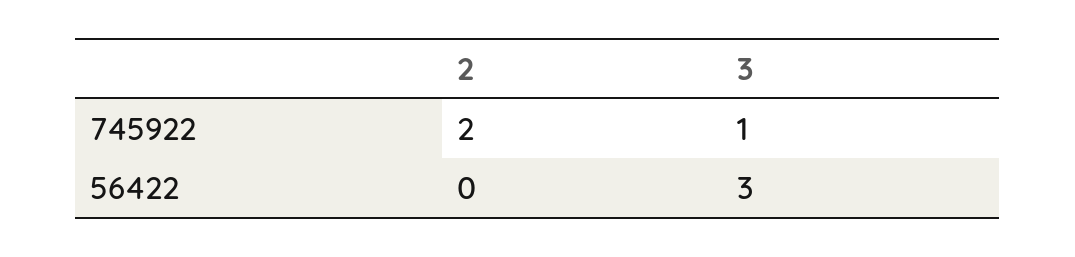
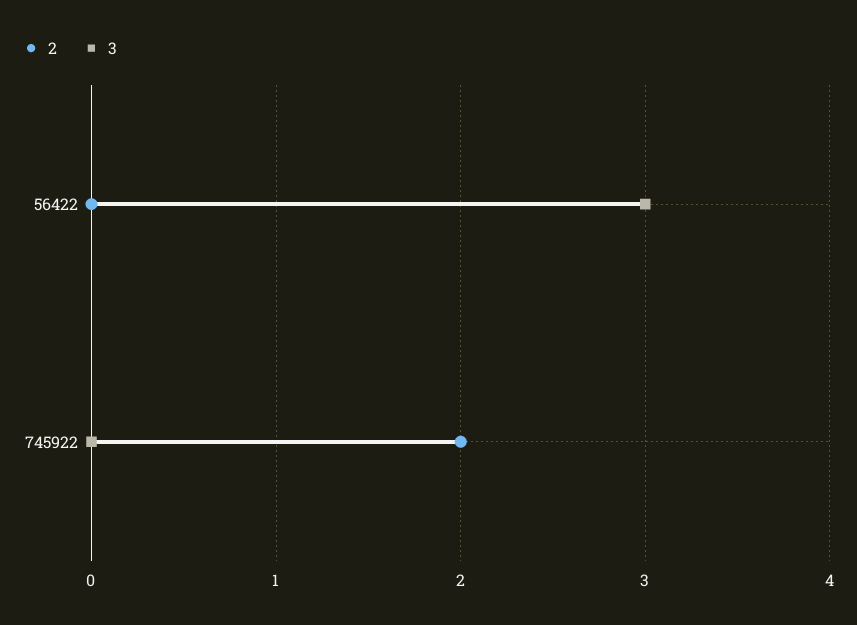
  {
    "2": {
      "745922": 2,
      "56422": 0
    },
    "3": {
-     "745922": 1,
+     "745922": 0,
      "56422": 3
    }
  }

